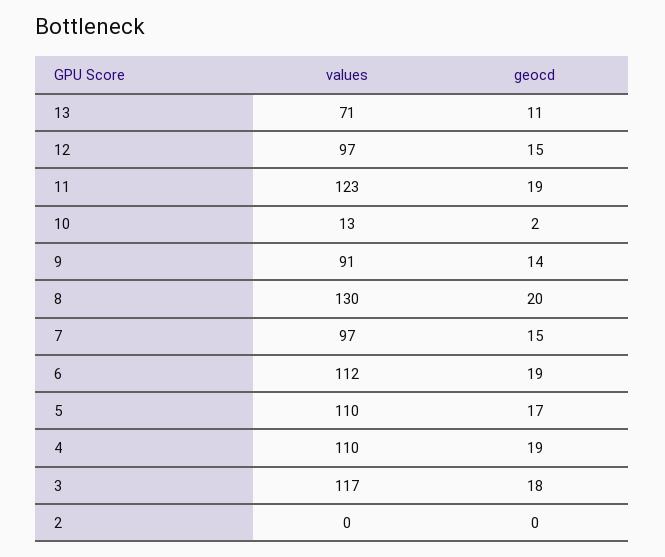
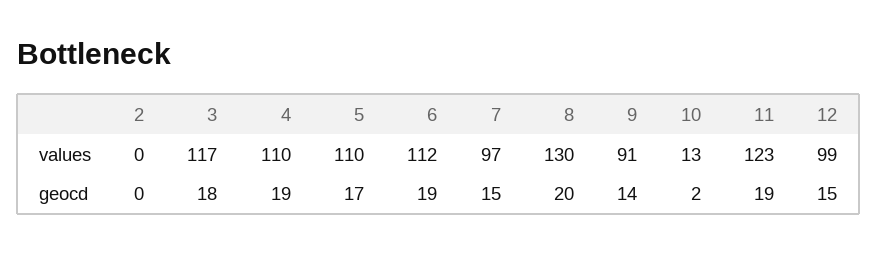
  {
    "values": {
-     "13": 71,
-     "12": 97,
+     "12": 99,
      "11": 123,
      "10": 13,
      "9": 91,
      "8": 130,
      "7": 97,
      "6": 112,
      "5": 110,
      "4": 110,
      "3": 117,
      "2": 0
    },
    "geocd": {
-     "13": 11,
      "12": 15,
      "11": 19,
      "10": 2,
      "9": 14,
      "8": 20,
      "7": 15,
      "6": 19,
      "5": 17,
      "4": 19,
      "3": 18,
      "2": 0
    }
  }

